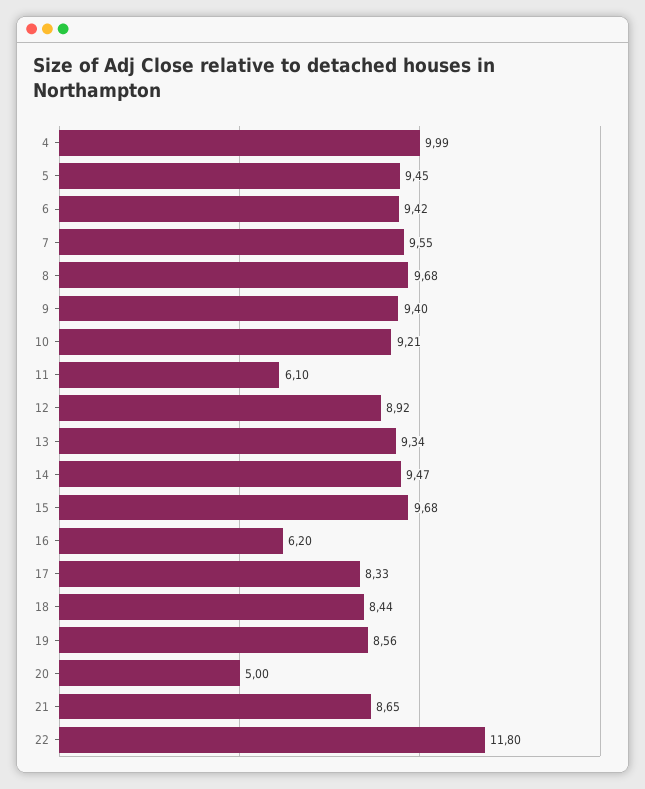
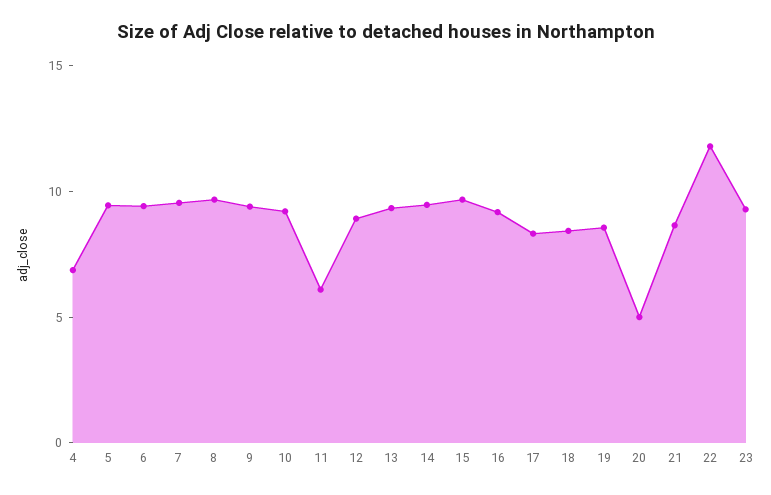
  {
-   "4": 9.99,
+   "4": 7,
    "5": 9.45,
    "6": 9.42,
    "7": 9.55,
    "8": 9.68,
    "9": 9.4,
    "10": 9.21,
    "11": 6.1,
    "12": 8.92,
    "13": 9.34,
    "14": 9.47,
    "15": 9.68,
-   "16": 6.2,
+   "16": 9,
    "17": 8.33,
    "18": 8.44,
    "19": 8.56,
    "20": 5,
    "21": 8.65,
-   "22": 11.8
+   "22": 11.8,
+   "23": 9
  }

